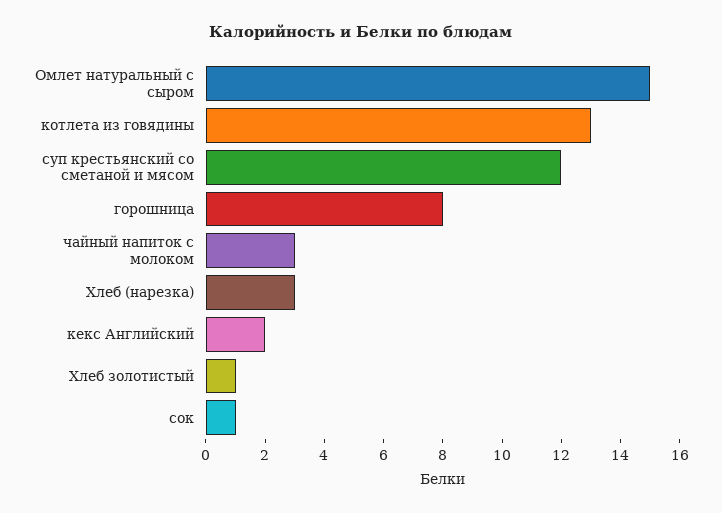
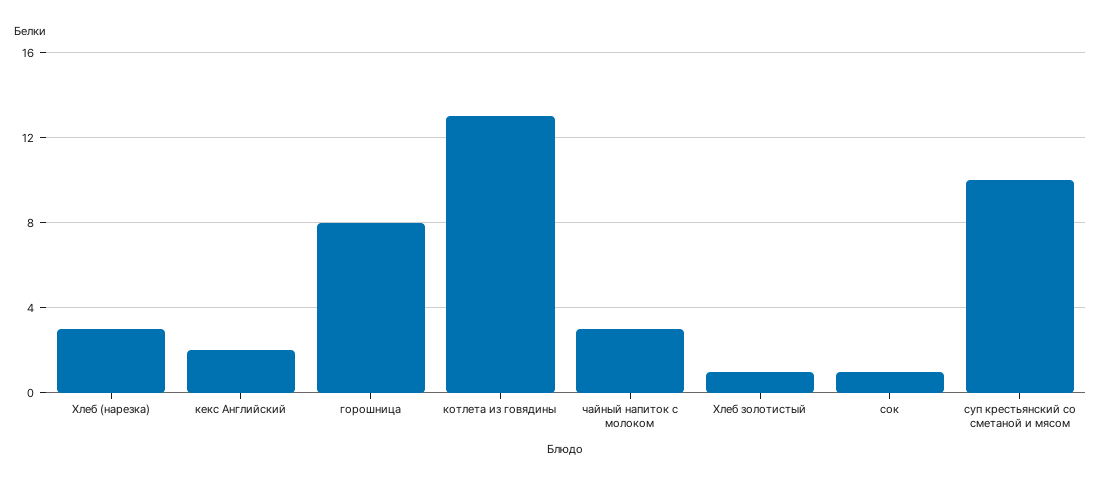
  {
-   "Омлет натуральный с сыром": 15,
    "котлета из говядины": 13,
-   "суп крестьянский со сметаной и мясом": 12,
+   "суп крестьянский со сметаной и мясом": 10,
    "горошница": 8,
    "чайный напиток с молоком": 3,
    "Хлеб (нарезка)": 3,
    "кекс Английский": 2,
    "Хлеб золотистый": 1,
    "сок": 1
  }

